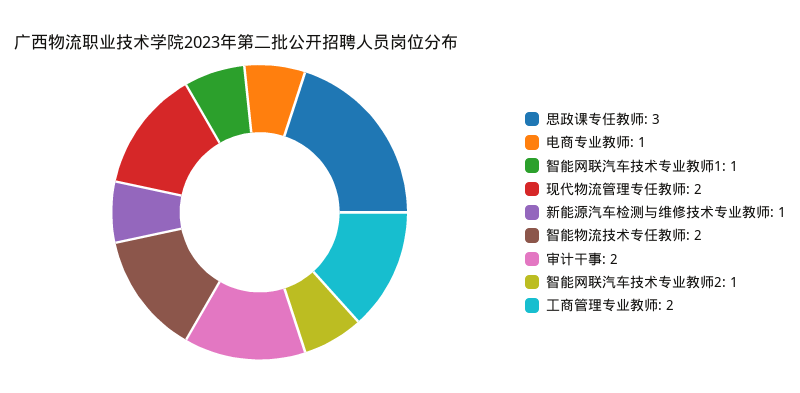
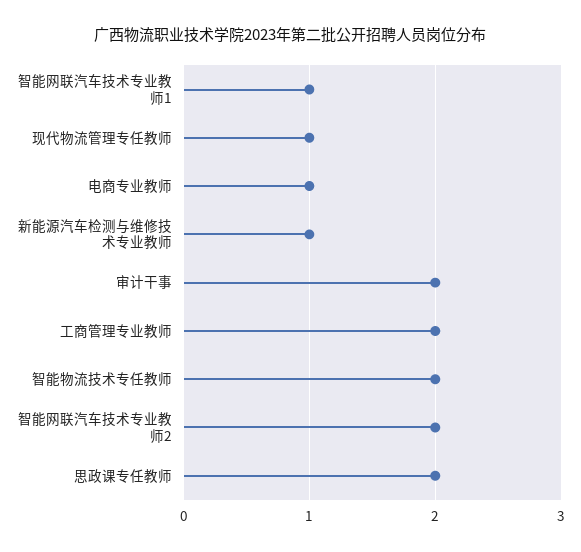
  {
-   "思政课专任教师": 3,
+   "思政课专任教师": 2,
    "电商专业教师": 1,
    "智能网联汽车技术专业教师1": 1,
-   "现代物流管理专任教师": 2,
+   "现代物流管理专任教师": 1,
    "新能源汽车检测与维修技术专业教师": 1,
    "智能物流技术专任教师": 2,
    "审计干事": 2,
-   "智能网联汽车技术专业教师2": 1,
+   "智能网联汽车技术专业教师2": 2,
    "工商管理专业教师": 2
  }

